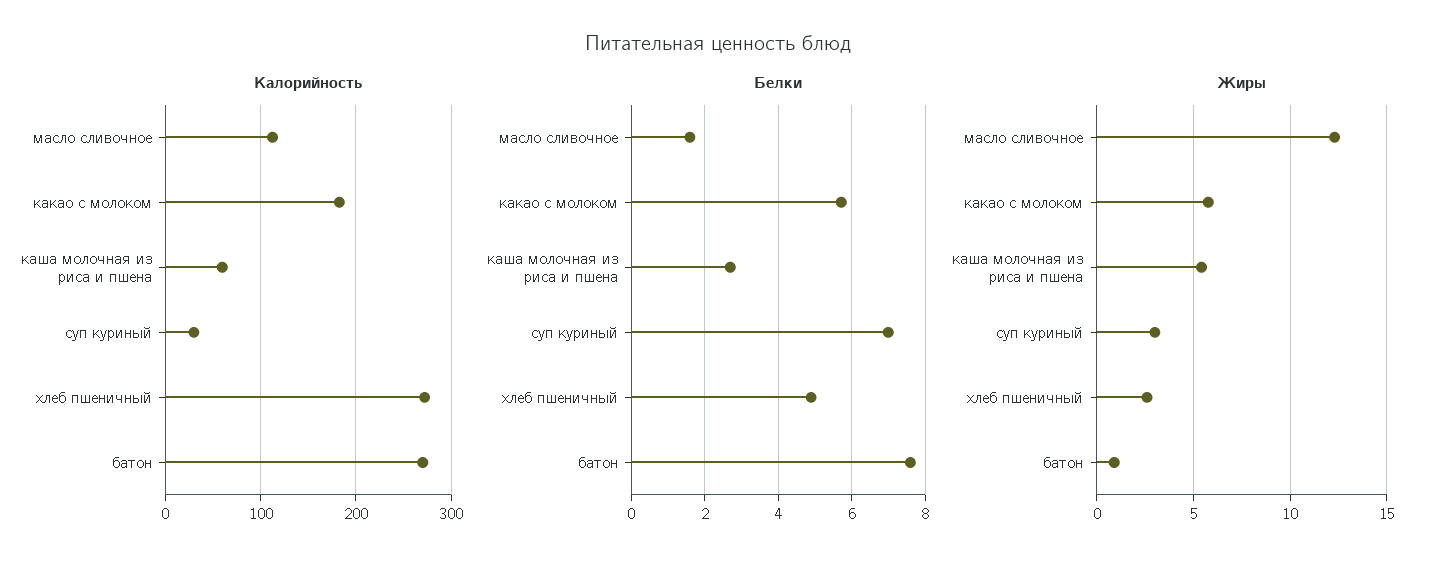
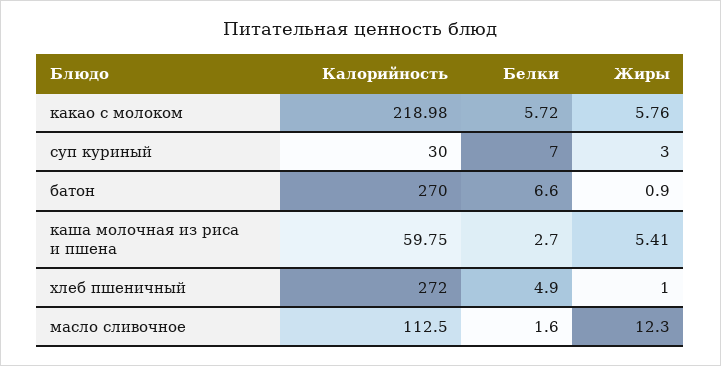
  {
    "Калорийность": {
      "масло сливочное": 112.5,
-     "какао с молоком": 180,
+     "какао с молоком": 218.98,
      "каша молочная из риса и пшена": 59.75,
      "суп куриный": 30,
      "хлеб пшеничный": 272,
      "батон": 270
    },
    "Белки": {
      "масло сливочное": 1.6,
      "какао с молоком": 5.72,
      "каша молочная из риса и пшена": 2.7,
      "суп куриный": 7,
      "хлеб пшеничный": 4.9,
-     "батон": 7.6
+     "батон": 6.6
    },
    "Жиры": {
      "масло сливочное": 12.3,
      "какао с молоком": 5.76,
      "каша молочная из риса и пшена": 5.41,
      "суп куриный": 3,
-     "хлеб пшеничный": 2.5,
+     "хлеб пшеничный": 1,
      "батон": 0.9
    }
  }

